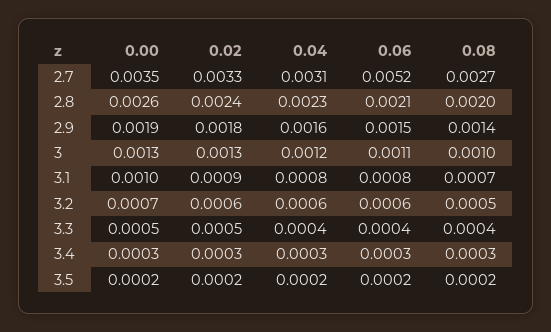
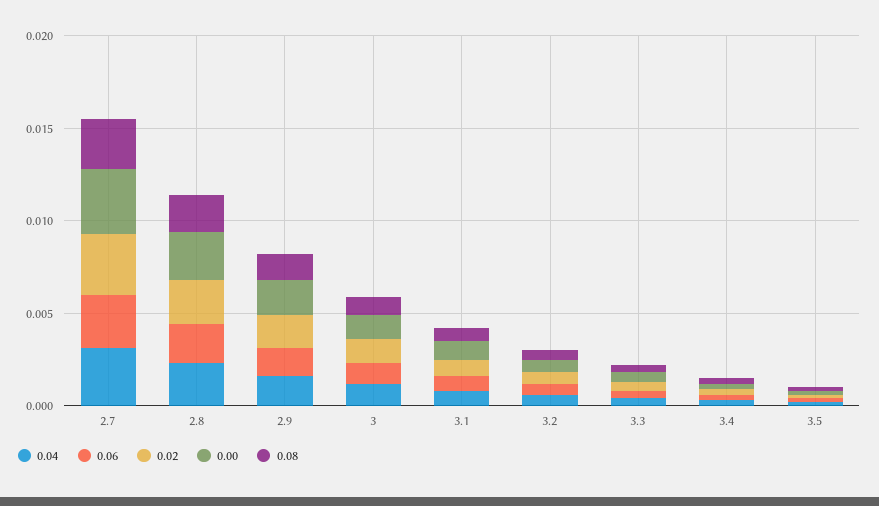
  {
    "0.00": {
      "2.7": 0.0035,
      "2.8": 0.0026,
      "2.9": 0.0019,
      "3": 0.0013,
      "3.1": 0.001,
      "3.2": 0.0007,
      "3.3": 0.0005,
      "3.4": 0.0003,
      "3.5": 0.0002
    },
    "0.02": {
      "2.7": 0.0033,
      "2.8": 0.0024,
      "2.9": 0.0018,
      "3": 0.0013,
      "3.1": 0.0009,
      "3.2": 0.0006,
      "3.3": 0.0005,
      "3.4": 0.0003,
      "3.5": 0.0002
    },
    "0.04": {
      "2.7": 0.0031,
      "2.8": 0.0023,
      "2.9": 0.0016,
      "3": 0.0012,
      "3.1": 0.0008,
      "3.2": 0.0006,
      "3.3": 0.0004,
      "3.4": 0.0003,
      "3.5": 0.0002
    },
    "0.06": {
-     "2.7": 0.0052,
+     "2.7": 0.003,
      "2.8": 0.0021,
      "2.9": 0.0015,
      "3": 0.0011,
      "3.1": 0.0008,
      "3.2": 0.0006,
      "3.3": 0.0004,
      "3.4": 0.0003,
      "3.5": 0.0002
    },
    "0.08": {
      "2.7": 0.0027,
      "2.8": 0.002,
      "2.9": 0.0014,
      "3": 0.001,
      "3.1": 0.0007,
      "3.2": 0.0005,
      "3.3": 0.0004,
      "3.4": 0.0003,
      "3.5": 0.0002
    }
  }

